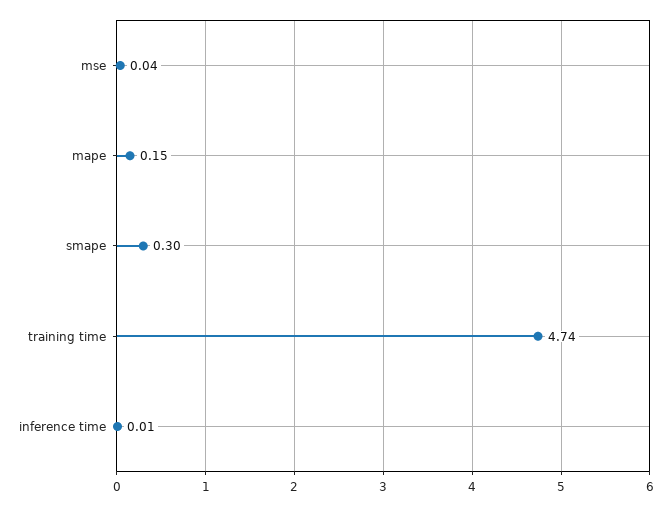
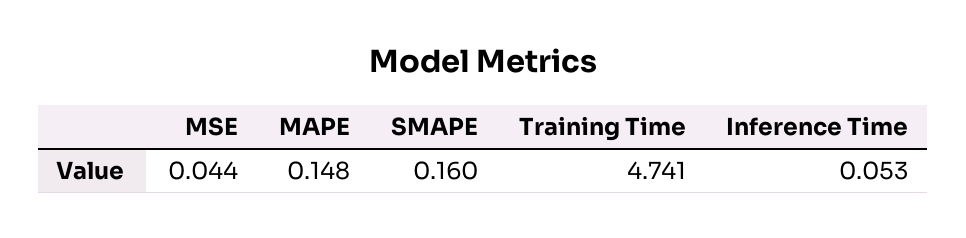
  {
    "mse": 0.044,
    "mape": 0.148,
-   "smape": 0.3,
+   "smape": 0.16,
    "training time": 4.741,
-   "inference time": 0.01
+   "inference time": 0.053
  }

